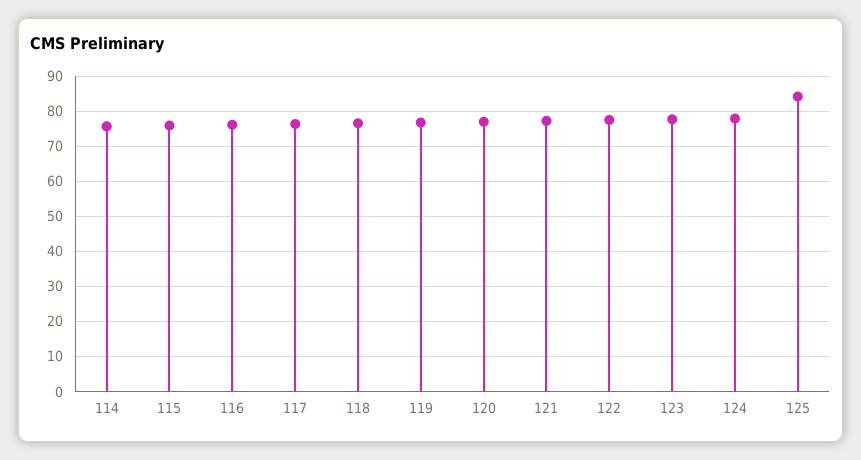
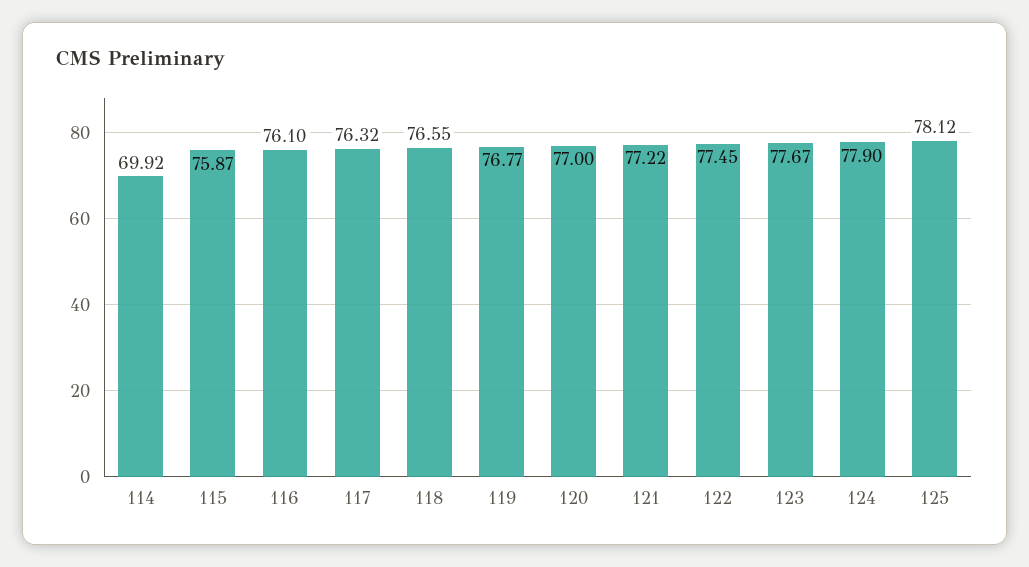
  {
-   "114": 76,
+   "114": 69.92,
    "115": 75.87,
    "116": 76.1,
    "117": 76.32,
    "118": 76.55,
    "119": 76.77,
    "120": 77,
    "121": 77.22,
    "122": 77.45,
    "123": 77.67,
    "124": 77.9,
-   "125": 84
+   "125": 78.12
  }

